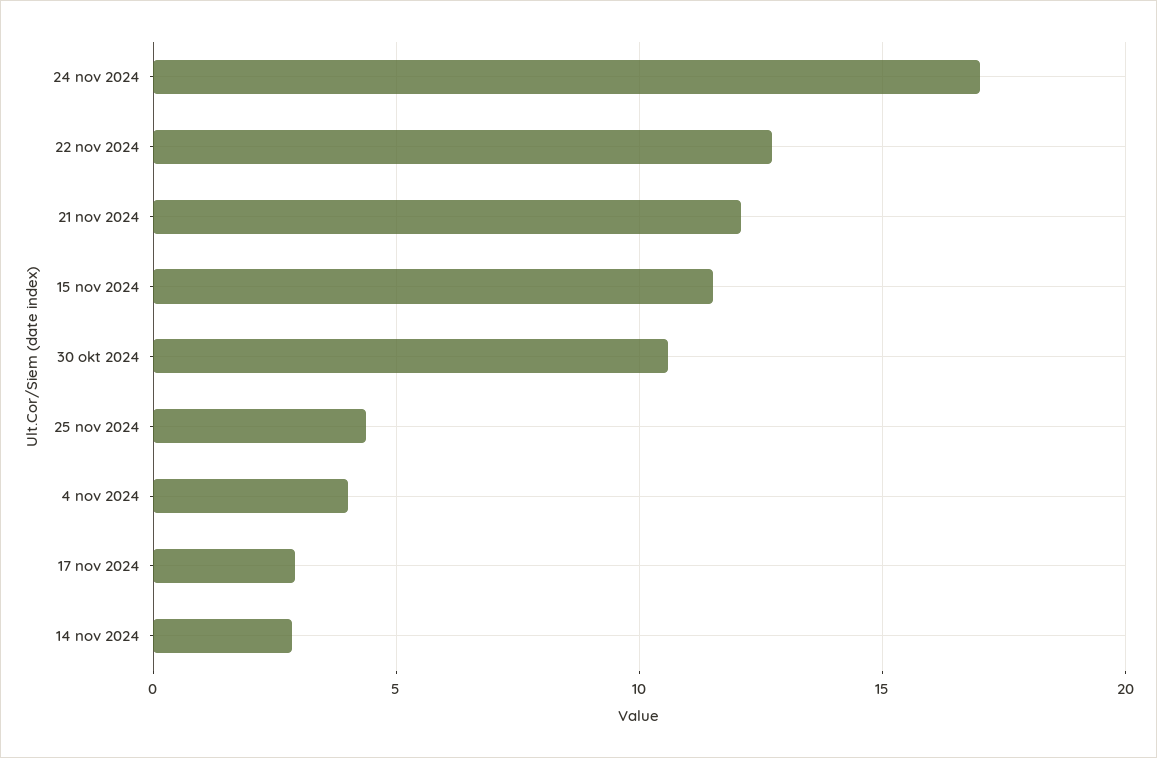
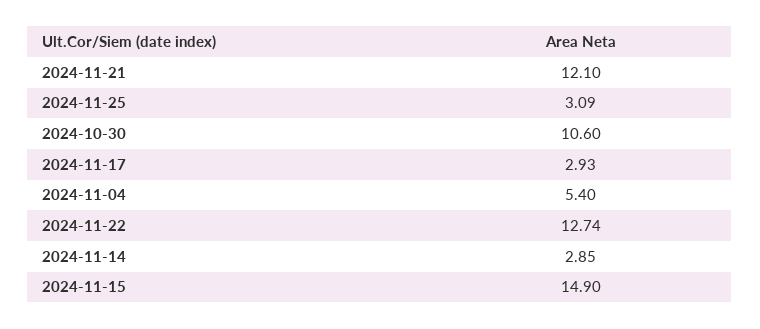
  {
-   "24 nov 2024": 17,
    "22 nov 2024": 12.74,
    "21 nov 2024": 12.1,
-   "15 nov 2024": 11.5,
+   "15 nov 2024": 14.9,
    "30 okt 2024": 10.6,
-   "25 nov 2024": 4.5,
+   "25 nov 2024": 3.09,
-   "4 nov 2024": 4,
+   "4 nov 2024": 5.4,
    "17 nov 2024": 2.93,
    "14 nov 2024": 2.85
  }

